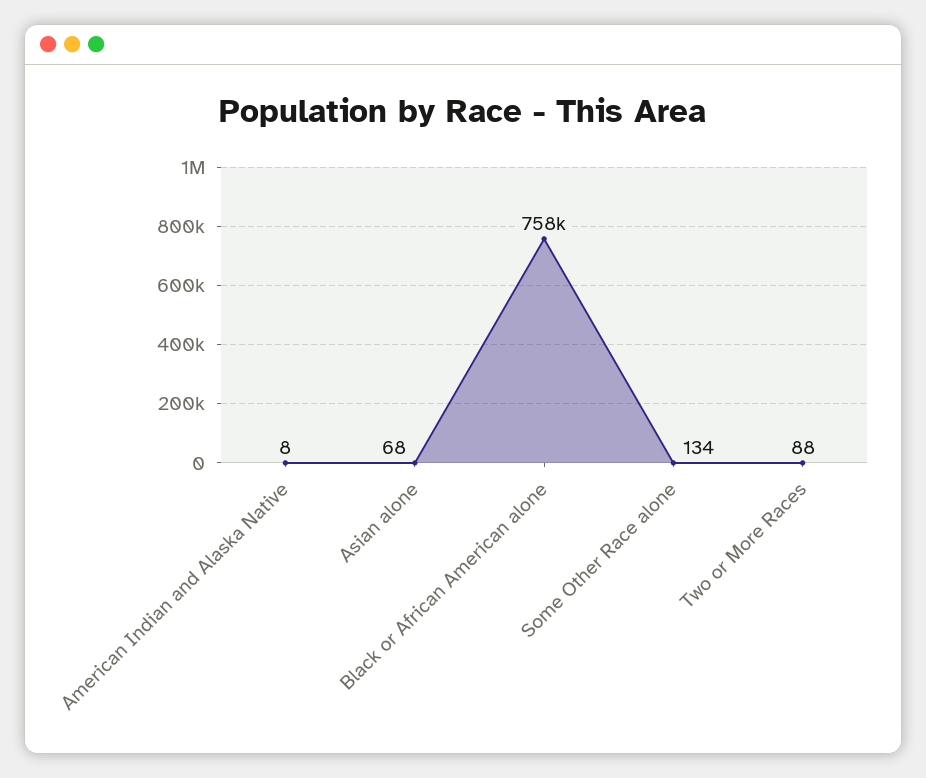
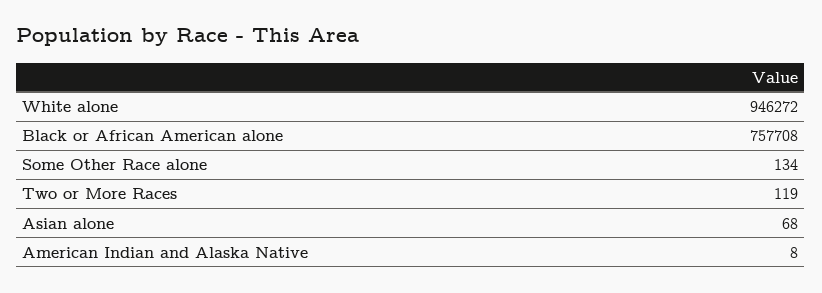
  {
    "American Indian and Alaska Native": 8,
    "Asian alone": 68,
    "Black or African American alone": 757708,
    "Some Other Race alone": 134,
-   "Two or More Races": 88
+   "Two or More Races": 119,
+   "White alone": 946272
  }

